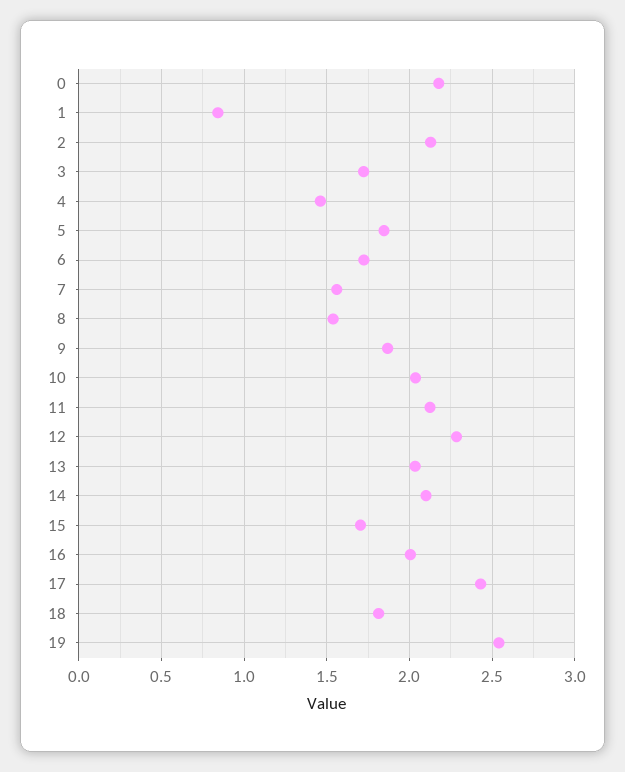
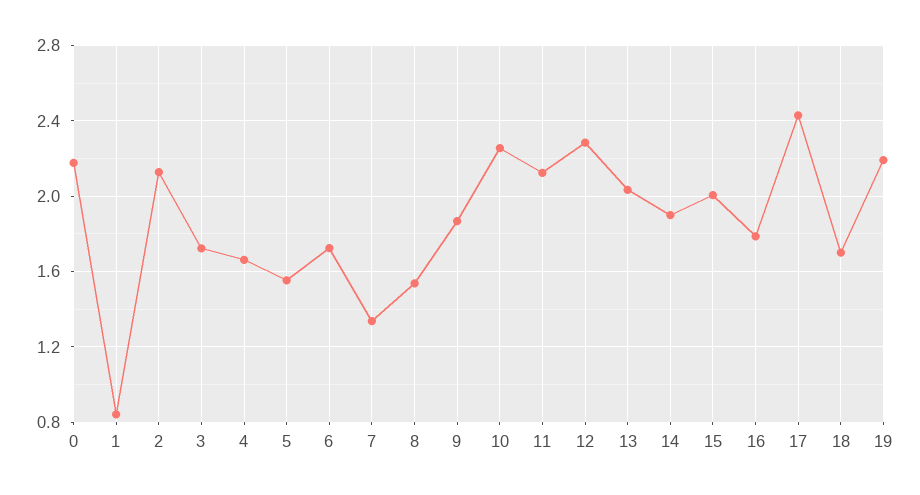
  {
    "0": 2.2,
    "1": 0.85,
    "2": 2.15,
    "3": 1.7,
-   "4": 1.45,
+   "4": 1.65,
-   "5": 1.85,
+   "5": 1.55,
    "6": 1.7,
-   "7": 1.55,
+   "7": 1.35,
    "8": 1.55,
    "9": 1.85,
-   "10": 2.05,
+   "10": 2.25,
    "11": 2.1,
    "12": 2.3,
    "13": 2.05,
-   "14": 2.1,
+   "14": 1.9,
-   "15": 1.7,
+   "15": 2,
-   "16": 2,
+   "16": 1.8,
    "17": 2.45,
-   "18": 1.8,
+   "18": 1.7,
-   "19": 2.55
+   "19": 2.2
  }

